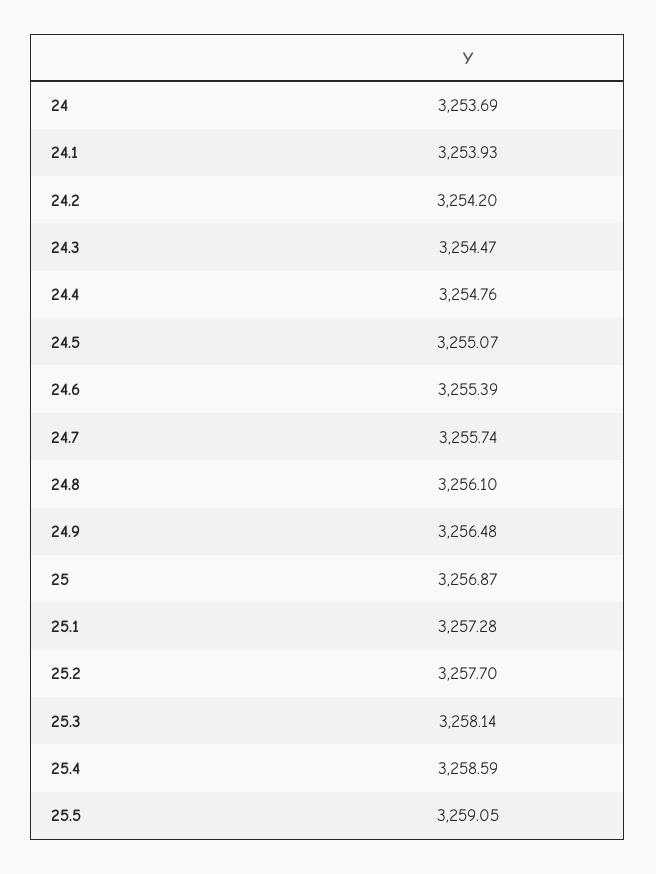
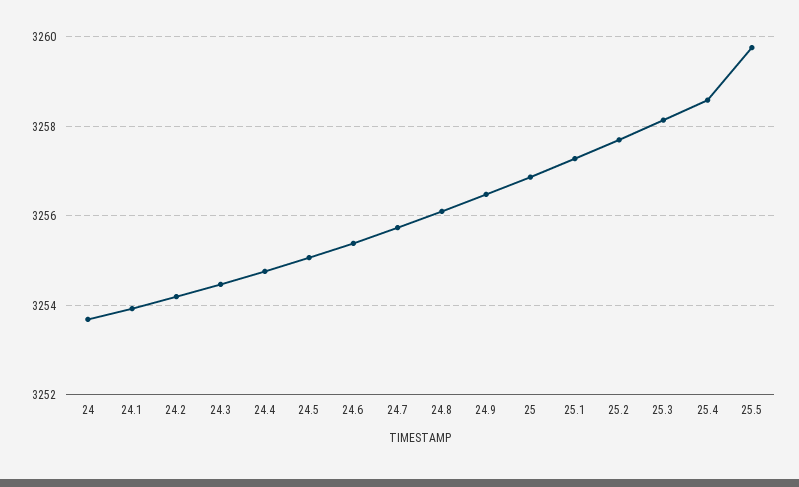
  {
    "24": 3253.69,
    "24.1": 3253.93,
    "24.2": 3254.2,
    "24.3": 3254.47,
    "24.4": 3254.76,
    "24.5": 3255.07,
    "24.6": 3255.39,
    "24.7": 3255.74,
    "24.8": 3256.1,
    "24.9": 3256.48,
    "25": 3256.87,
    "25.1": 3257.28,
    "25.2": 3257.7,
    "25.3": 3258.14,
    "25.4": 3258.59,
-   "25.5": 3259.05
+   "25.5": 3259.8
  }

